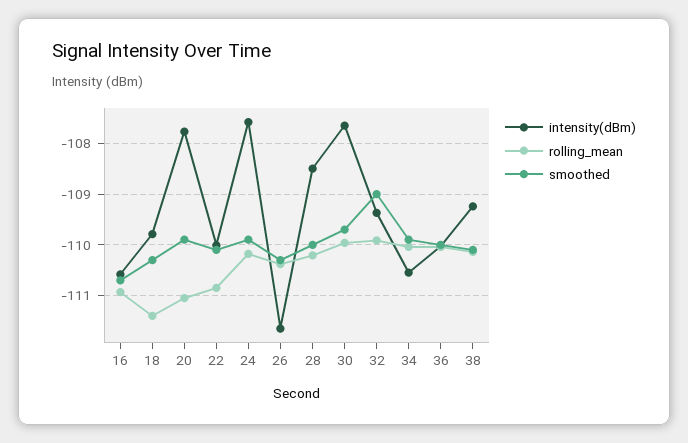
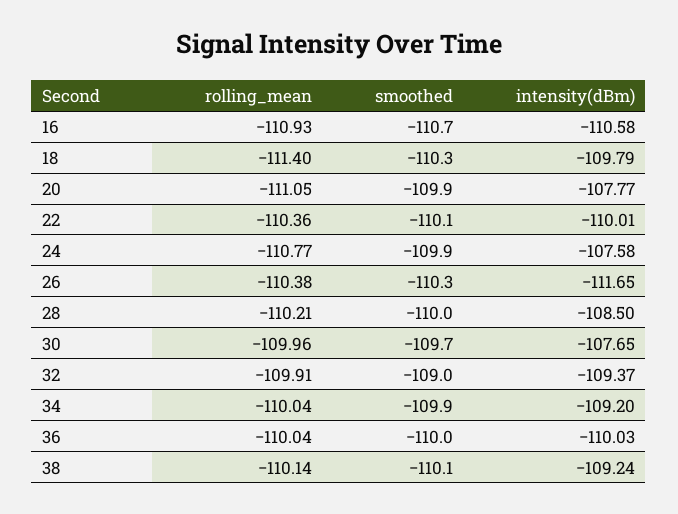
  {
    "intensity(dBm)": {
      "16": -110.58,
      "18": -109.79,
      "20": -107.77,
      "22": -110.01,
      "24": -107.58,
      "26": -111.65,
      "28": -108.5,
      "30": -107.65,
      "32": -109.37,
-     "34": -110.6,
+     "34": -109.2,
      "36": -110.03,
      "38": -109.24
    },
    "rolling_mean": {
      "16": -110.93,
      "18": -111.4,
      "20": -111.05,
-     "22": -110.8,
+     "22": -110.36,
-     "24": -110.2,
+     "24": -110.77,
      "26": -110.38,
      "28": -110.21,
      "30": -109.96,
      "32": -109.91,
      "34": -110.04,
      "36": -110.04,
      "38": -110.14
    },
    "smoothed": {
      "16": -110.7,
      "18": -110.3,
      "20": -109.9,
      "22": -110.1,
      "24": -109.9,
      "26": -110.3,
      "28": -110,
      "30": -109.7,
      "32": -109,
      "34": -109.9,
      "36": -110,
      "38": -110.1
    }
  }

